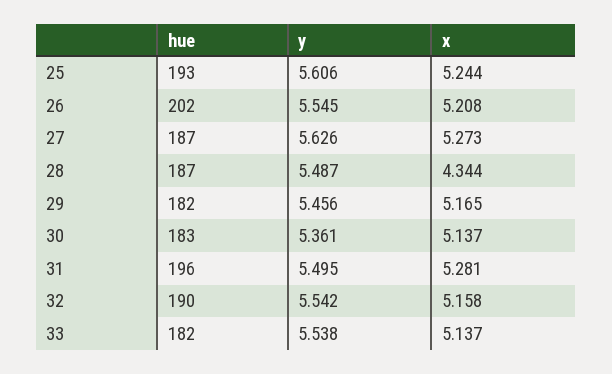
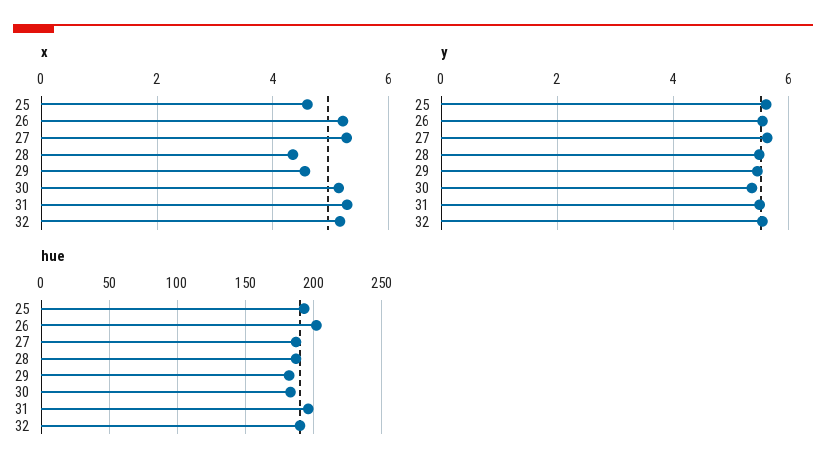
  {
    "hue": {
      "25": 193,
      "26": 202,
      "27": 187,
      "28": 187,
      "29": 182,
      "30": 183,
      "31": 196,
-     "32": 190,
+     "32": 190
-     "33": 182
    },
    "y": {
      "25": 5.606,
      "26": 5.545,
      "27": 5.626,
      "28": 5.487,
      "29": 5.456,
      "30": 5.361,
      "31": 5.495,
-     "32": 5.542,
+     "32": 5.542
-     "33": 5.538
    },
    "x": {
-     "25": 5.244,
+     "25": 4.6,
      "26": 5.208,
      "27": 5.273,
      "28": 4.344,
-     "29": 5.165,
+     "29": 4.6,
      "30": 5.137,
      "31": 5.281,
-     "32": 5.158,
+     "32": 5.158
-     "33": 5.137
    }
  }

